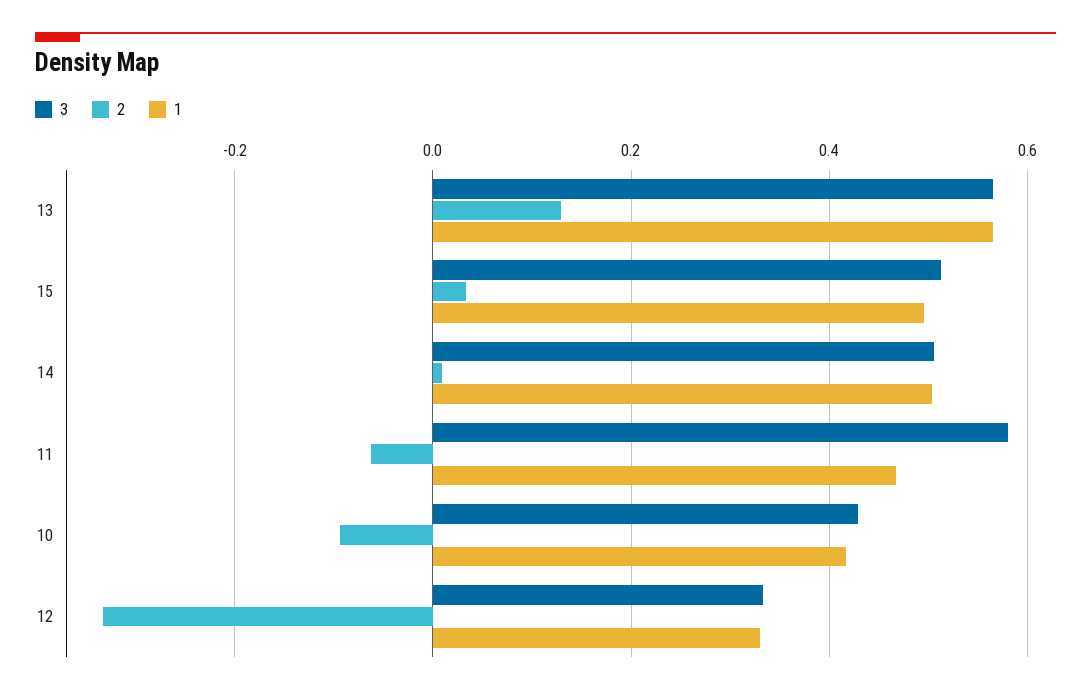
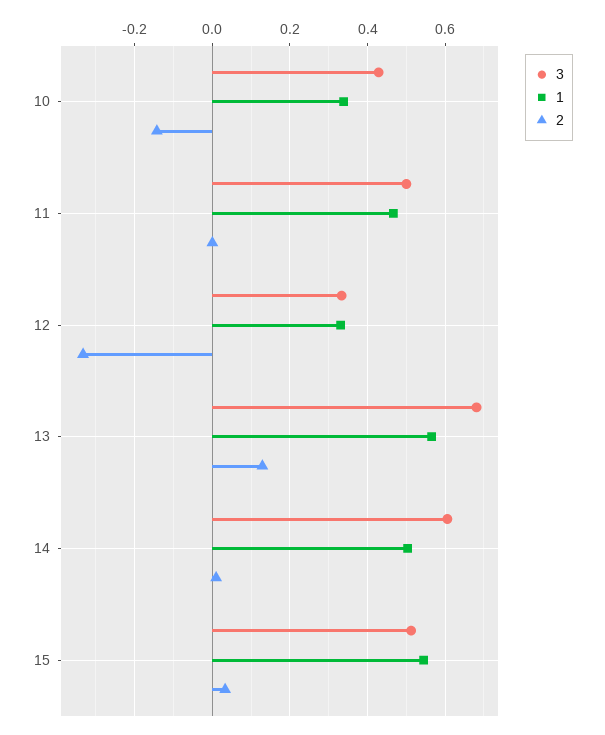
  {
    "3": {
-     "13": 0.56,
+     "13": 0.68,
      "15": 0.52,
-     "14": 0.5,
+     "14": 0.6,
-     "11": 0.58,
+     "11": 0.5,
      "10": 0.42,
      "12": 0.34
    },
    "2": {
      "13": 0.12,
      "15": 0.04,
      "14": 0,
-     "11": -0.06,
+     "11": 0,
-     "10": -0.1,
+     "10": -0.14,
      "12": -0.34
    },
    "1": {
      "13": 0.56,
-     "15": 0.5,
+     "15": 0.54,
      "14": 0.5,
      "11": 0.46,
-     "10": 0.42,
+     "10": 0.34,
      "12": 0.34
    }
  }

